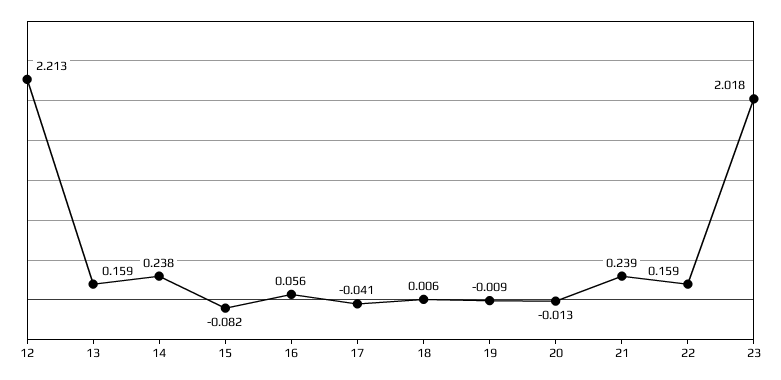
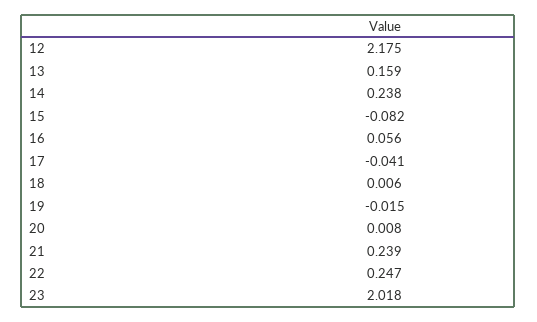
  {
-   "12": 2.213,
+   "12": 2.175,
    "13": 0.159,
    "14": 0.238,
    "15": -0.082,
    "16": 0.056,
    "17": -0.041,
    "18": 0.006,
-   "19": -0.009,
+   "19": -0.015,
-   "20": -0.013,
+   "20": 0.008,
    "21": 0.239,
-   "22": 0.159,
+   "22": 0.247,
    "23": 2.018
  }

